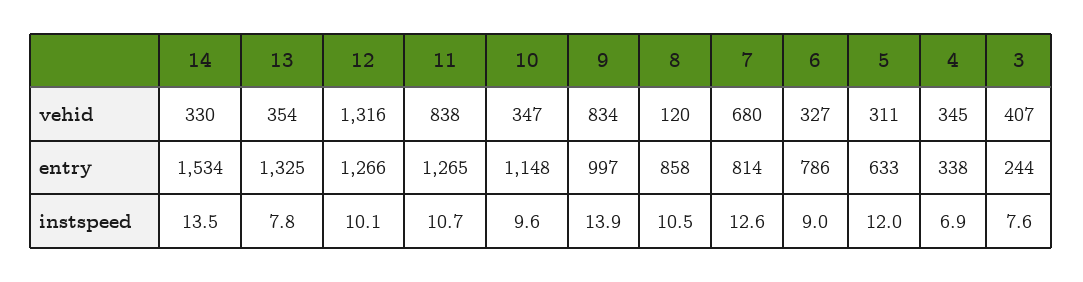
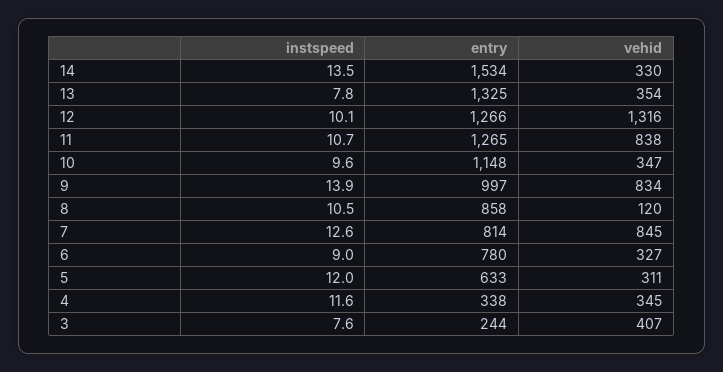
  {
    "14": {
      "vehid": 330,
      "entry": 1534,
      "instspeed": 13.5
    },
    "13": {
      "vehid": 354,
      "entry": 1325,
      "instspeed": 7.8
    },
    "12": {
      "vehid": 1316,
      "entry": 1266,
      "instspeed": 10.1
    },
    "11": {
      "vehid": 838,
      "entry": 1265,
      "instspeed": 10.7
    },
    "10": {
      "vehid": 347,
      "entry": 1148,
      "instspeed": 9.6
    },
    "9": {
      "vehid": 834,
      "entry": 997,
      "instspeed": 13.9
    },
    "8": {
      "vehid": 120,
      "entry": 858,
      "instspeed": 10.5
    },
    "7": {
-     "vehid": 680,
+     "vehid": 845,
      "entry": 814,
      "instspeed": 12.6
    },
    "6": {
      "vehid": 327,
-     "entry": 786,
+     "entry": 780,
      "instspeed": 9
    },
    "5": {
      "vehid": 311,
      "entry": 633,
      "instspeed": 12
    },
    "4": {
      "vehid": 345,
      "entry": 338,
-     "instspeed": 6.9
+     "instspeed": 11.6
    },
    "3": {
      "vehid": 407,
      "entry": 244,
      "instspeed": 7.6
    }
  }

